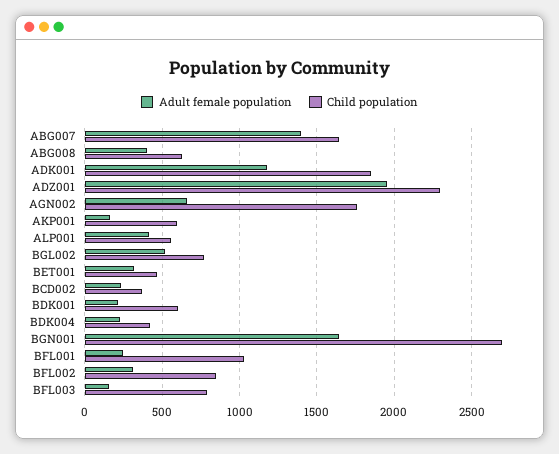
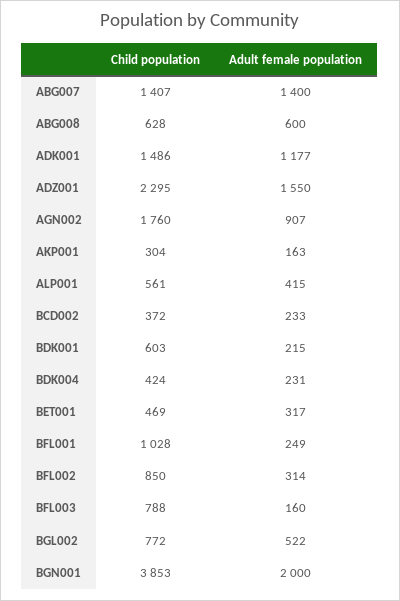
  {
    "Adult female population": {
      "ABG007": 1400,
-     "ABG008": 400,
+     "ABG008": 600,
      "ADK001": 1177,
-     "ADZ001": 1950,
+     "ADZ001": 1550,
-     "AGN002": 650,
+     "AGN002": 907,
      "AKP001": 163,
      "ALP001": 415,
      "BGL002": 522,
      "BET001": 317,
      "BCD002": 233,
      "BDK001": 215,
      "BDK004": 231,
-     "BGN001": 1650,
+     "BGN001": 2000,
      "BFL001": 249,
      "BFL002": 314,
      "BFL003": 160
    },
    "Child population": {
-     "ABG007": 1650,
+     "ABG007": 1407,
      "ABG008": 628,
-     "ADK001": 1850,
+     "ADK001": 1486,
      "ADZ001": 2295,
      "AGN002": 1760,
-     "AKP001": 600,
+     "AKP001": 304,
      "ALP001": 561,
      "BGL002": 772,
      "BET001": 469,
      "BCD002": 372,
      "BDK001": 603,
      "BDK004": 424,
-     "BGN001": 2700,
+     "BGN001": 3853,
      "BFL001": 1028,
      "BFL002": 850,
      "BFL003": 788
    }
  }

